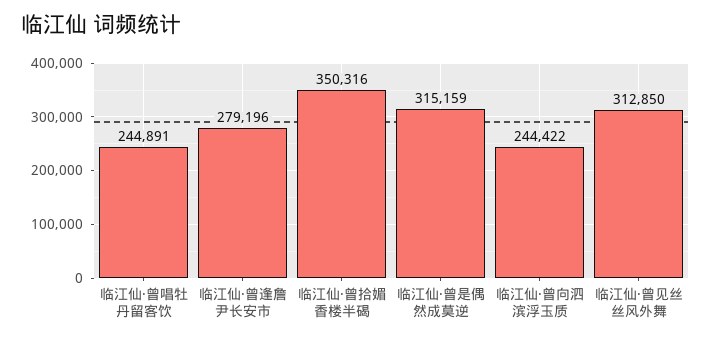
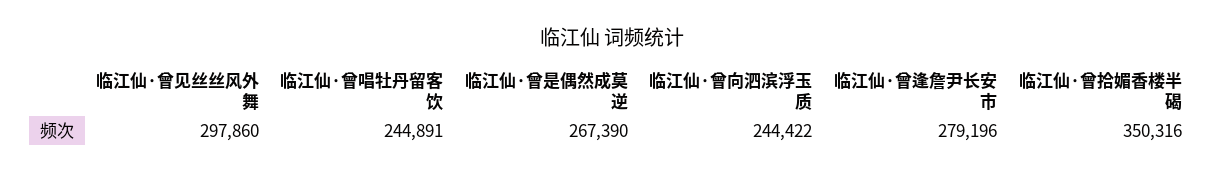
  {
    "临江仙·曾唱牡丹留客饮": 244891,
    "临江仙·曾逢詹尹长安市": 279196,
    "临江仙·曾拾媚香楼半碣": 350316,
-   "临江仙·曾是偶然成莫逆": 315159,
+   "临江仙·曾是偶然成莫逆": 267390,
    "临江仙·曾向泗滨浮玉质": 244422,
-   "临江仙·曾见丝丝风外舞": 312850
+   "临江仙·曾见丝丝风外舞": 297860
  }

